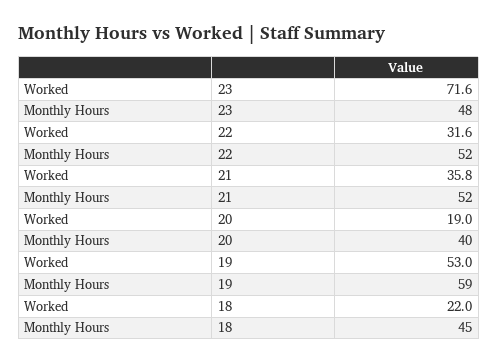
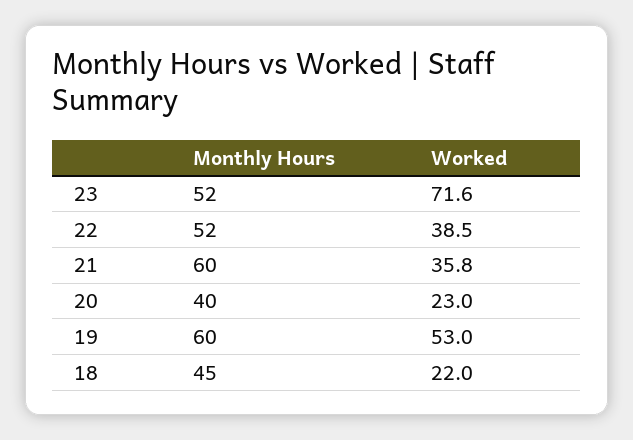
  {
    "Worked": {
      "23": 71.6,
-     "22": 31.6,
+     "22": 38.5,
      "21": 35.8,
-     "20": 19,
+     "20": 23,
      "19": 53,
      "18": 22
    },
    "Monthly Hours": {
-     "23": 48,
+     "23": 52,
      "22": 52,
-     "21": 52,
+     "21": 60,
      "20": 40,
-     "19": 59,
+     "19": 60,
      "18": 45
    }
  }

